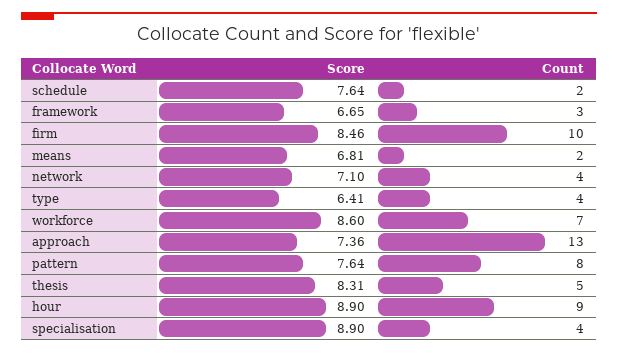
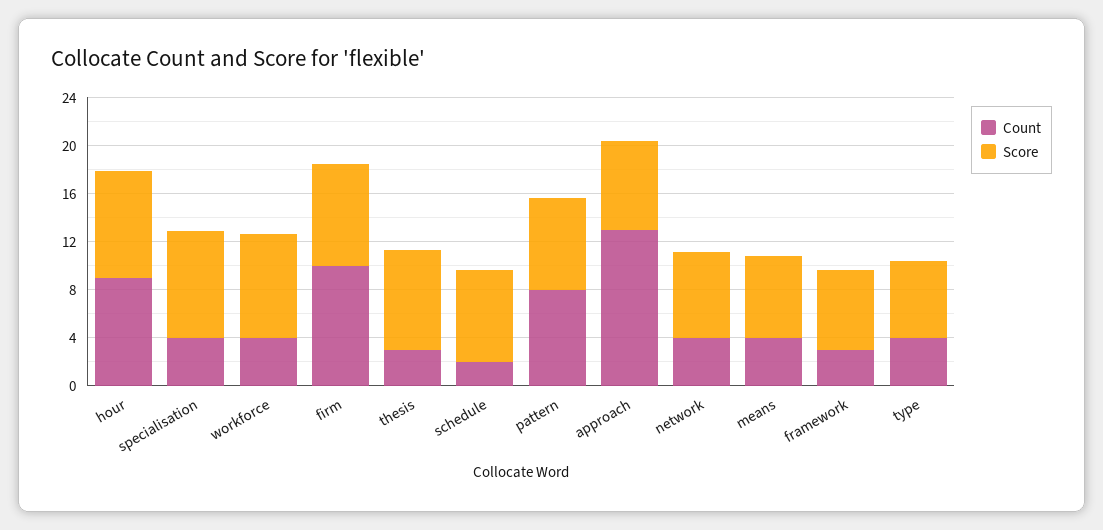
  {
    "Score": {
      "schedule": 7.64,
      "framework": 6.65,
      "firm": 8.46,
      "means": 6.81,
      "network": 7.1,
      "type": 6.41,
      "workforce": 8.6,
      "approach": 7.36,
      "pattern": 7.64,
      "thesis": 8.31,
      "hour": 8.9,
      "specialisation": 8.9
    },
    "Count": {
      "schedule": 2,
      "framework": 3,
      "firm": 10,
-     "means": 2,
+     "means": 4,
      "network": 4,
      "type": 4,
-     "workforce": 7,
+     "workforce": 4,
      "approach": 13,
      "pattern": 8,
-     "thesis": 5,
+     "thesis": 3,
      "hour": 9,
      "specialisation": 4
    }
  }

